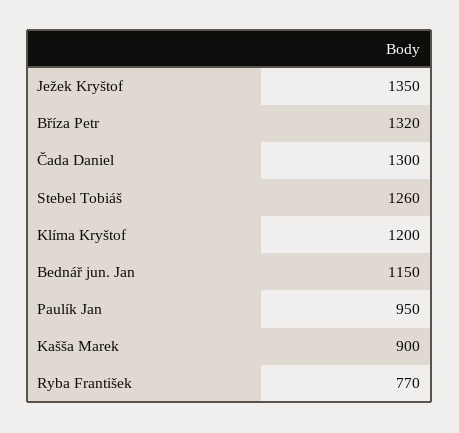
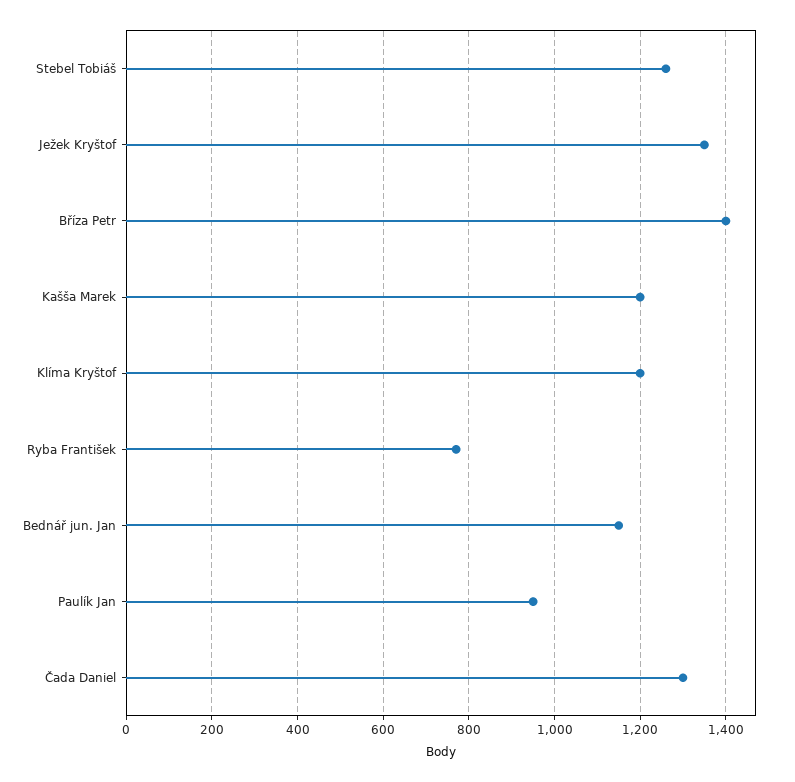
  {
    "Ježek Kryštof": 1350,
-   "Bříza Petr": 1320,
+   "Bříza Petr": 1400,
    "Čada Daniel": 1300,
    "Stebel Tobiáš": 1260,
    "Klíma Kryštof": 1200,
    "Bednář jun. Jan": 1150,
    "Paulík Jan": 950,
-   "Kašša Marek": 900,
+   "Kašša Marek": 1200,
    "Ryba František": 770
  }

